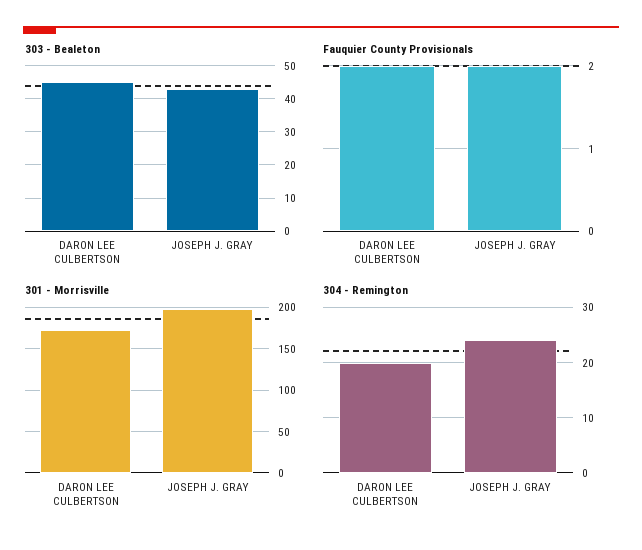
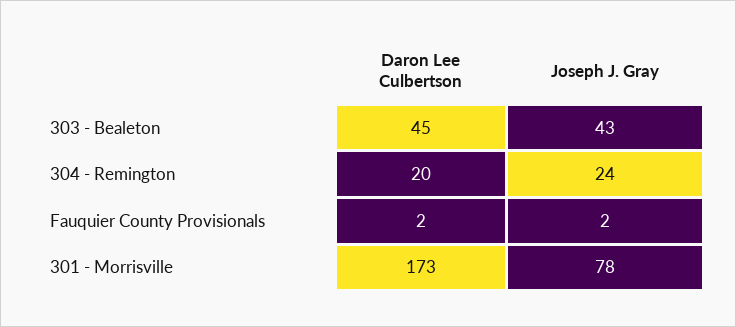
  {
    "303 - Bealeton": {
      "DARON LEE CULBERTSON": 45,
      "JOSEPH J. GRAY": 43
    },
    "Fauquier County Provisionals": {
      "DARON LEE CULBERTSON": 2,
      "JOSEPH J. GRAY": 2
    },
    "301 - Morrisville": {
      "DARON LEE CULBERTSON": 173,
-     "JOSEPH J. GRAY": 200
+     "JOSEPH J. GRAY": 78
    },
    "304 - Remington": {
      "DARON LEE CULBERTSON": 20,
      "JOSEPH J. GRAY": 24
    }
  }

